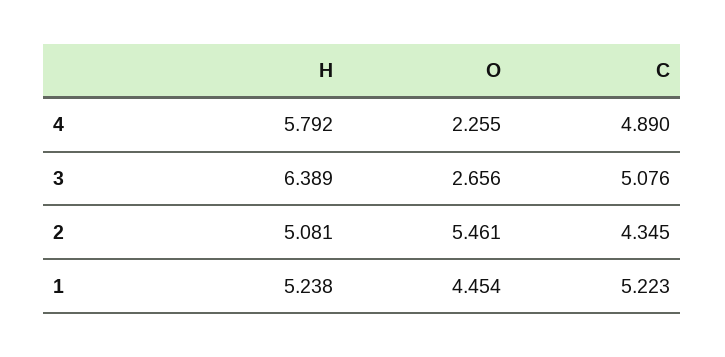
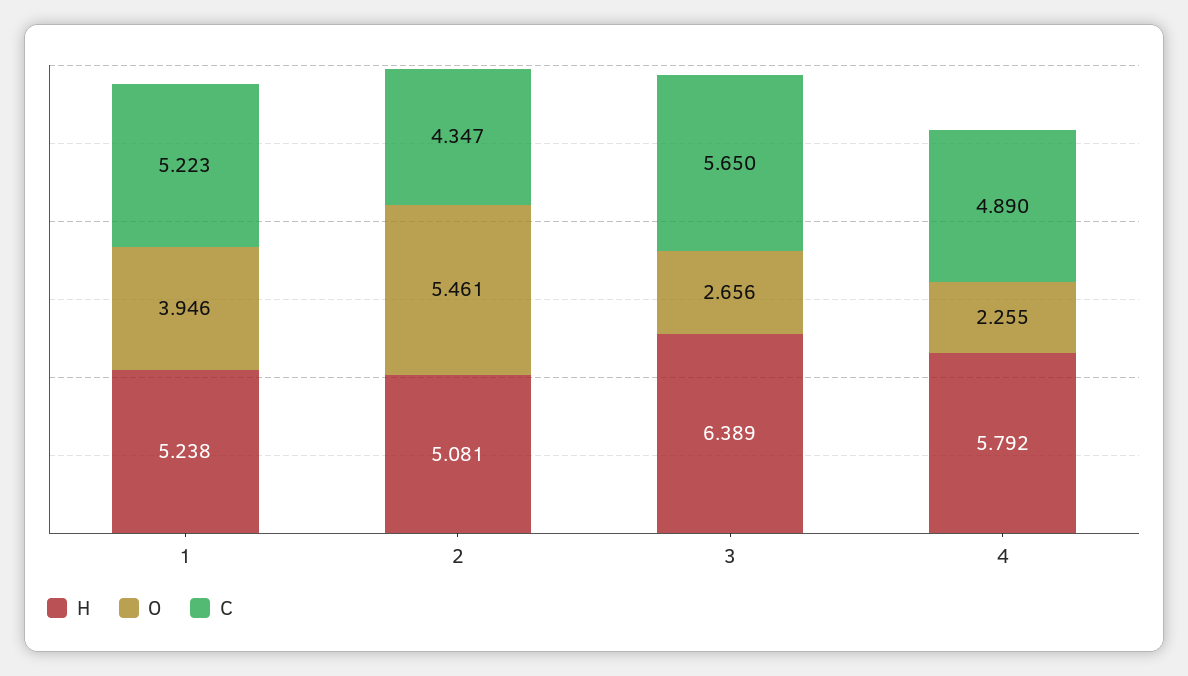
  {
    "H": {
      "4": 5.792,
      "3": 6.389,
      "2": 5.081,
      "1": 5.238
    },
    "O": {
      "4": 2.255,
      "3": 2.656,
      "2": 5.461,
-     "1": 4.454
+     "1": 3.946
    },
    "C": {
      "4": 4.89,
-     "3": 5.076,
+     "3": 5.65,
-     "2": 4.345,
+     "2": 4.347,
      "1": 5.223
    }
  }

